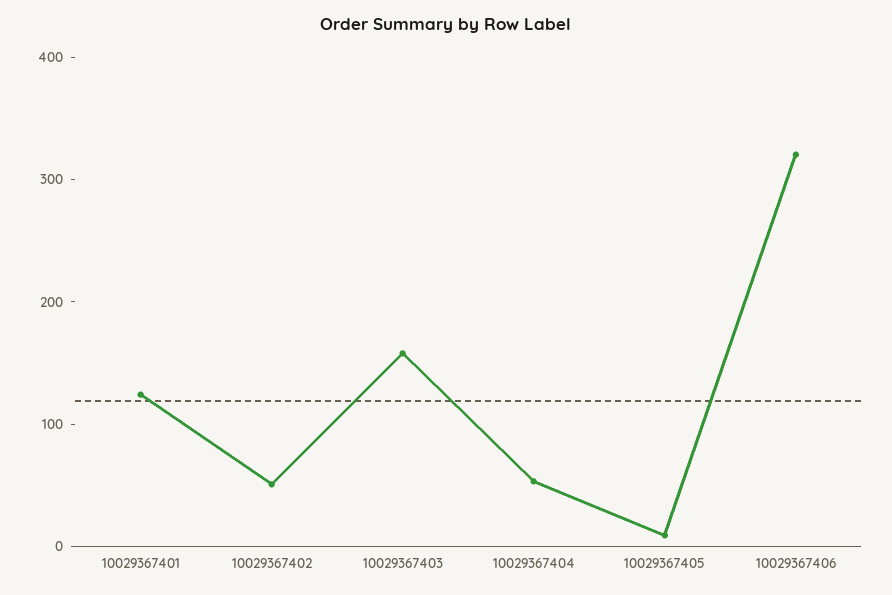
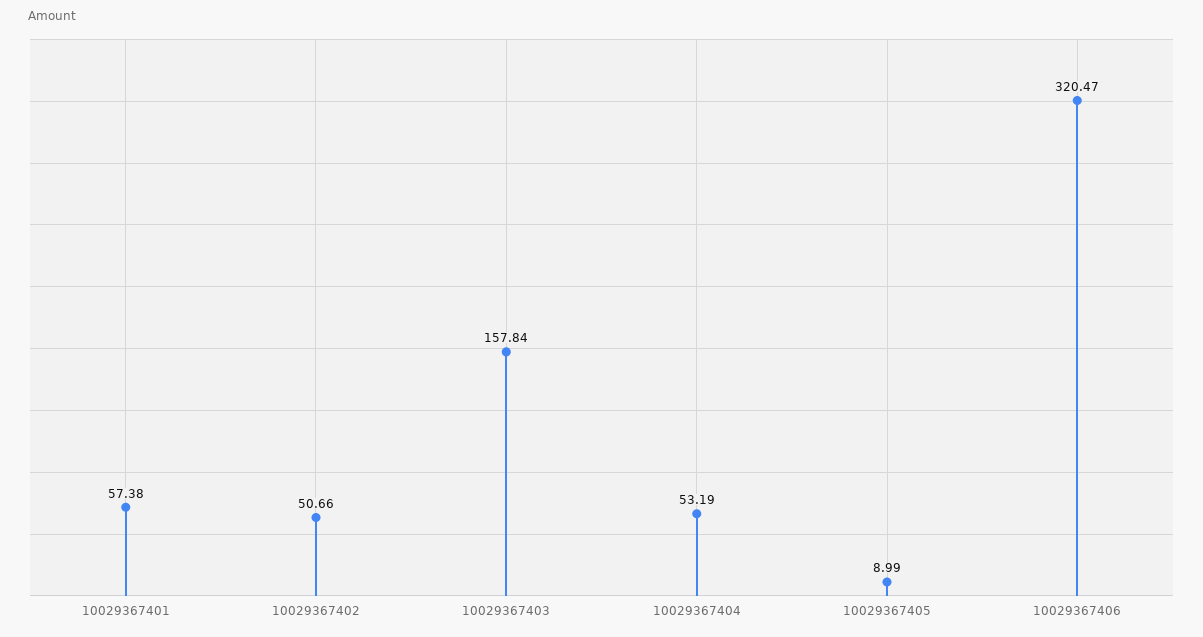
  {
-   "10029367401": 120,
+   "10029367401": 57.38,
    "10029367402": 50.66,
    "10029367403": 157.84,
    "10029367404": 53.19,
    "10029367405": 8.99,
    "10029367406": 320.47
  }

